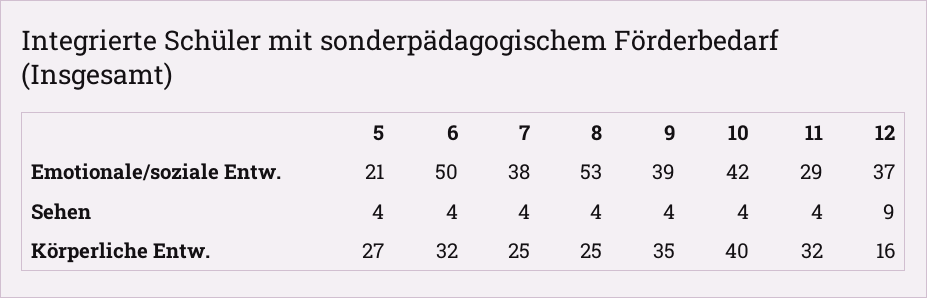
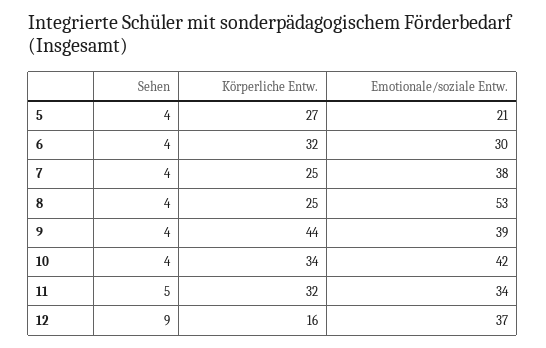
  {
    "5": {
      "Emotionale/soziale Entw.": 21,
      "Sehen": 4,
      "Körperliche Entw.": 27
    },
    "6": {
-     "Emotionale/soziale Entw.": 50,
+     "Emotionale/soziale Entw.": 30,
      "Sehen": 4,
      "Körperliche Entw.": 32
    },
    "7": {
      "Emotionale/soziale Entw.": 38,
      "Sehen": 4,
      "Körperliche Entw.": 25
    },
    "8": {
      "Emotionale/soziale Entw.": 53,
      "Sehen": 4,
      "Körperliche Entw.": 25
    },
    "9": {
      "Emotionale/soziale Entw.": 39,
      "Sehen": 4,
-     "Körperliche Entw.": 35
+     "Körperliche Entw.": 44
    },
    "10": {
      "Emotionale/soziale Entw.": 42,
      "Sehen": 4,
-     "Körperliche Entw.": 40
+     "Körperliche Entw.": 34
    },
    "11": {
-     "Emotionale/soziale Entw.": 29,
+     "Emotionale/soziale Entw.": 34,
-     "Sehen": 4,
+     "Sehen": 5,
      "Körperliche Entw.": 32
    },
    "12": {
      "Emotionale/soziale Entw.": 37,
      "Sehen": 9,
      "Körperliche Entw.": 16
    }
  }

